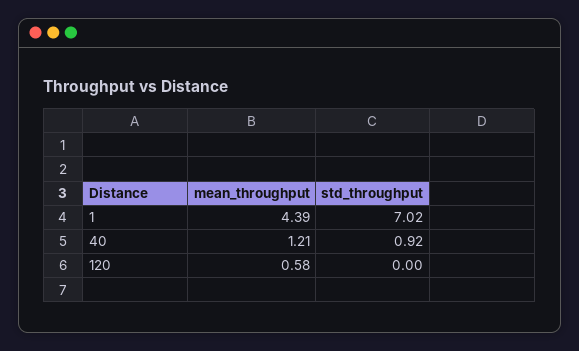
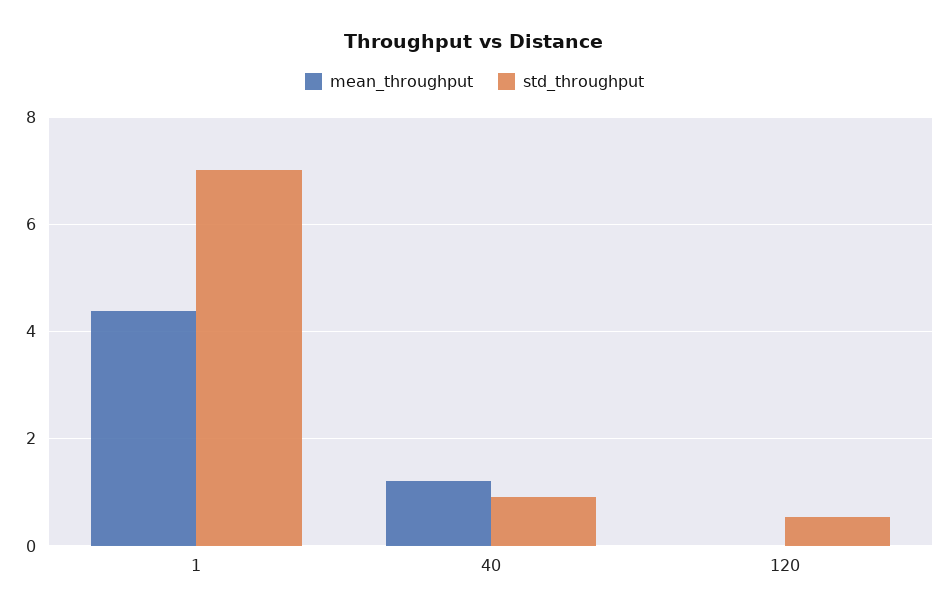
  {
    "mean_throughput": {
      "1": 4.39,
      "40": 1.21,
-     "120": 0.58
+     "120": 0
    },
    "std_throughput": {
      "1": 7.02,
      "40": 0.92,
-     "120": 0
+     "120": 0.6
    }
  }

